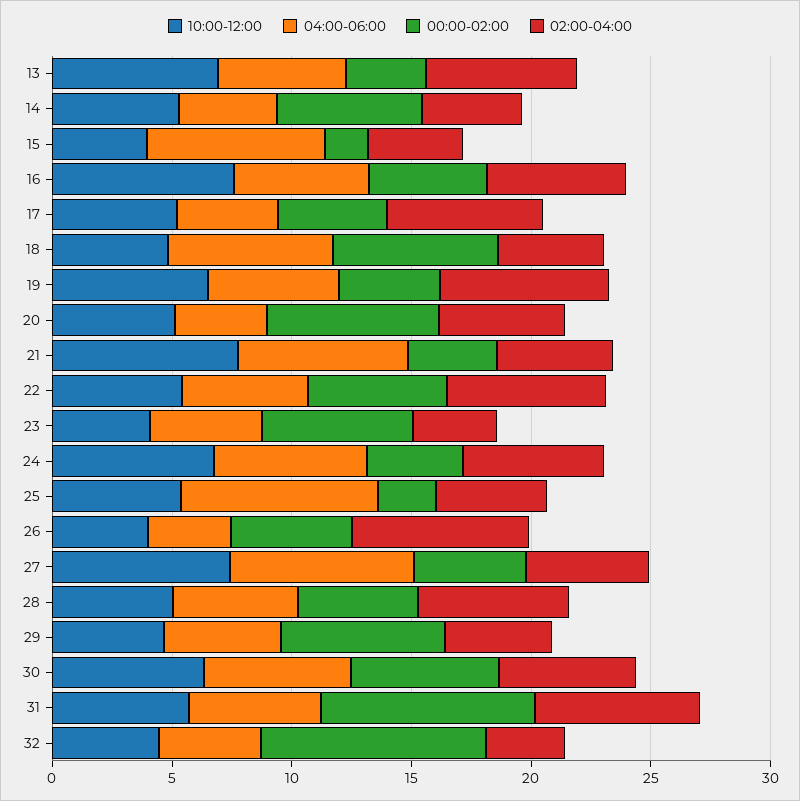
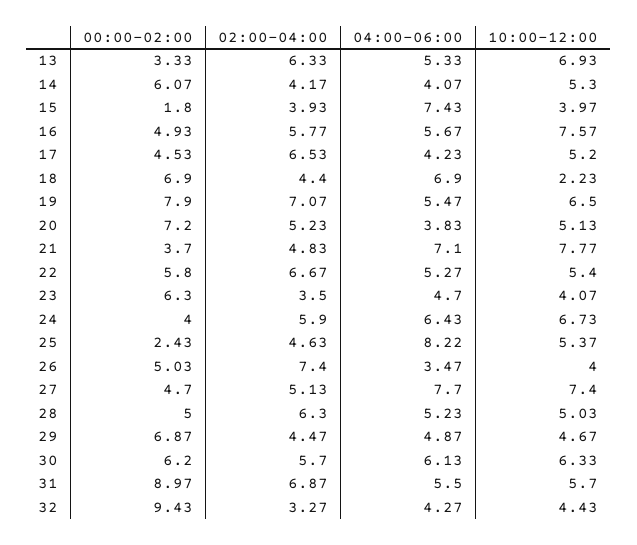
  {
    "10:00-12:00": {
      "13": 6.93,
      "14": 5.3,
      "15": 3.97,
      "16": 7.57,
      "17": 5.2,
-     "18": 5,
+     "18": 2.23,
      "19": 6.5,
      "20": 5.13,
      "21": 7.77,
      "22": 5.4,
      "23": 4.07,
      "24": 6.73,
      "25": 5.37,
      "26": 4,
      "27": 7.4,
      "28": 5.03,
      "29": 4.67,
      "30": 6.33,
      "31": 5.7,
      "32": 4.43
    },
    "04:00-06:00": {
      "13": 5.33,
      "14": 4.07,
      "15": 7.43,
      "16": 5.67,
      "17": 4.23,
      "18": 6.9,
      "19": 5.47,
      "20": 3.83,
      "21": 7.1,
      "22": 5.27,
      "23": 4.7,
      "24": 6.43,
      "25": 8.22,
      "26": 3.47,
      "27": 7.7,
      "28": 5.23,
      "29": 4.87,
      "30": 6.13,
      "31": 5.5,
      "32": 4.27
    },
    "00:00-02:00": {
      "13": 3.33,
      "14": 6.07,
      "15": 1.8,
      "16": 4.93,
      "17": 4.53,
      "18": 6.9,
-     "19": 4,
+     "19": 7.9,
      "20": 7.2,
      "21": 3.7,
      "22": 5.8,
      "23": 6.3,
      "24": 4,
      "25": 2.43,
      "26": 5.03,
      "27": 4.7,
      "28": 5,
      "29": 6.87,
      "30": 6.2,
      "31": 8.97,
      "32": 9.43
    },
    "02:00-04:00": {
      "13": 6.33,
      "14": 4.17,
      "15": 3.93,
      "16": 5.77,
      "17": 6.53,
      "18": 4.4,
      "19": 7.07,
      "20": 5.23,
      "21": 4.83,
      "22": 6.67,
      "23": 3.5,
      "24": 5.9,
      "25": 4.63,
      "26": 7.4,
      "27": 5.13,
      "28": 6.3,
      "29": 4.47,
      "30": 5.7,
      "31": 6.87,
      "32": 3.27
    }
  }

